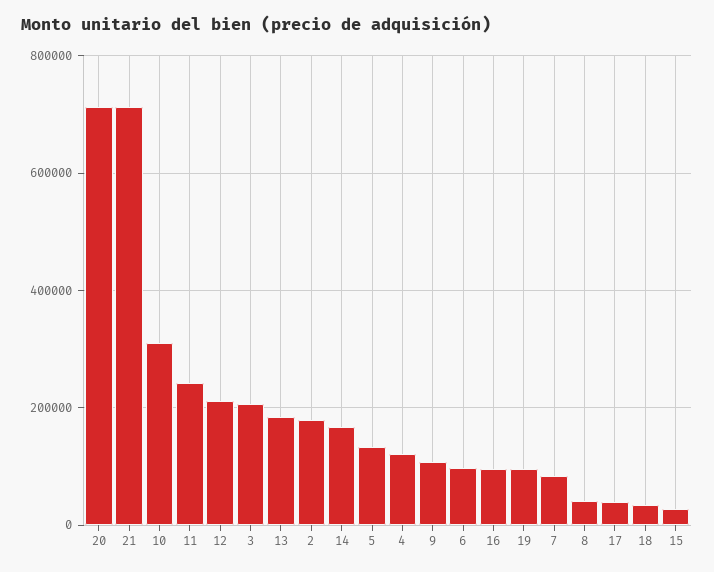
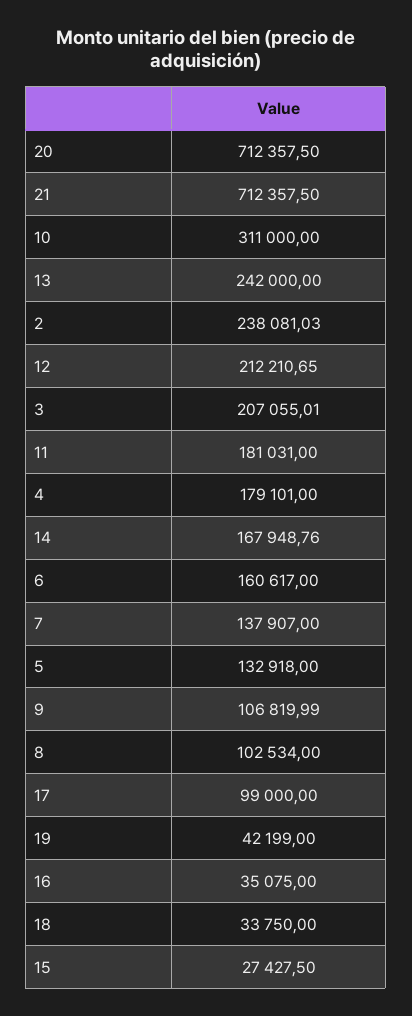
  {
    "20": 712357.5,
    "21": 712357.5,
    "10": 311000,
-   "11": 240000,
+   "11": 181031,
    "12": 212210.65,
    "3": 207055.01,
-   "13": 180000,
+   "13": 242000,
-   "2": 180000,
+   "2": 238081.03,
    "14": 167948.76,
    "5": 132918,
-   "4": 120000,
+   "4": 179101,
    "9": 106819.99,
-   "6": 100000,
+   "6": 160617,
-   "16": 100000,
+   "16": 35075,
-   "19": 100000,
+   "19": 42199,
-   "7": 80000,
+   "7": 137907,
-   "8": 40000,
+   "8": 102534,
-   "17": 40000,
+   "17": 99000,
    "18": 33750,
    "15": 27427.5
  }

